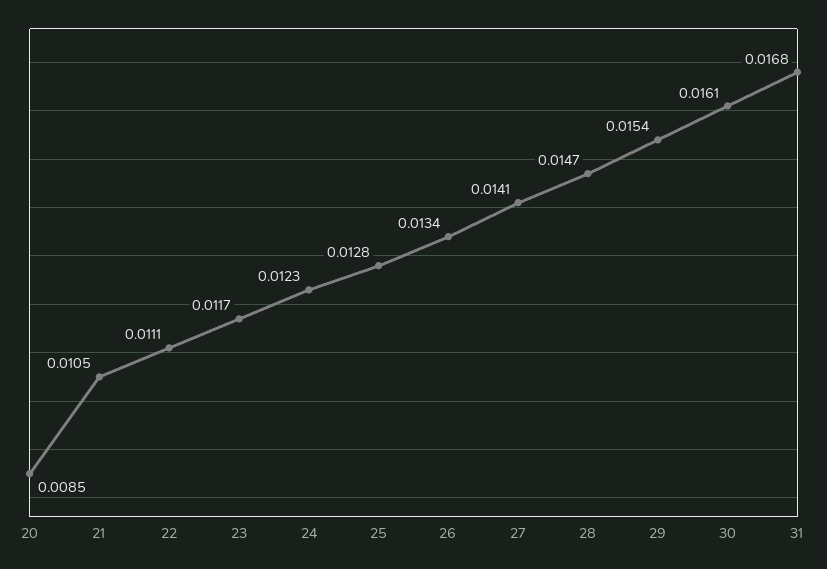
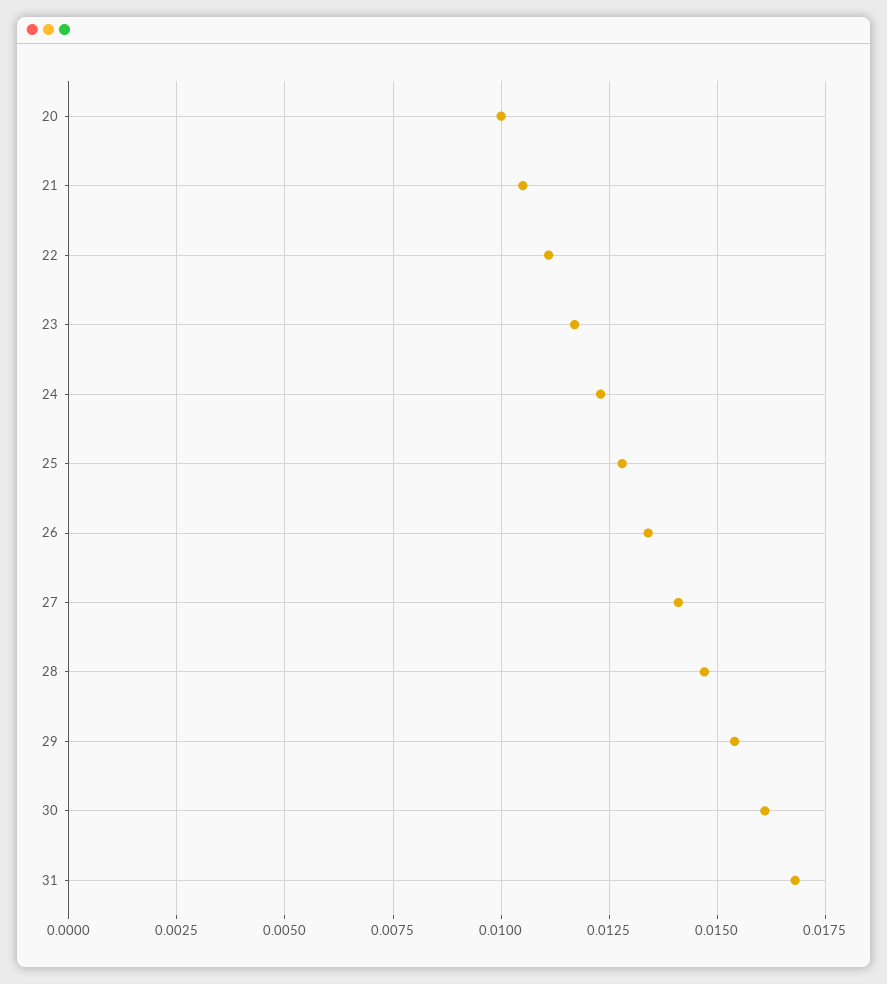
  {
-   "20": 0.0085,
+   "20": 0.01,
    "21": 0.0105,
    "22": 0.0111,
    "23": 0.0117,
    "24": 0.0123,
    "25": 0.0128,
    "26": 0.0134,
    "27": 0.0141,
    "28": 0.0147,
    "29": 0.0154,
    "30": 0.0161,
    "31": 0.0168
  }

